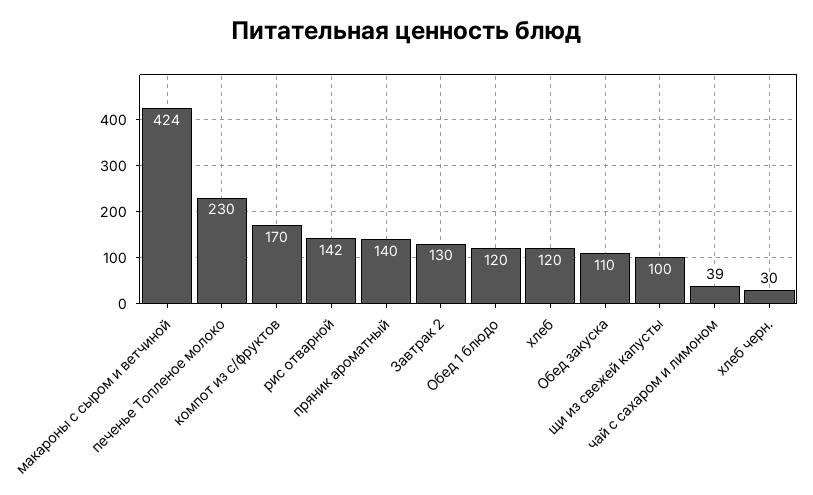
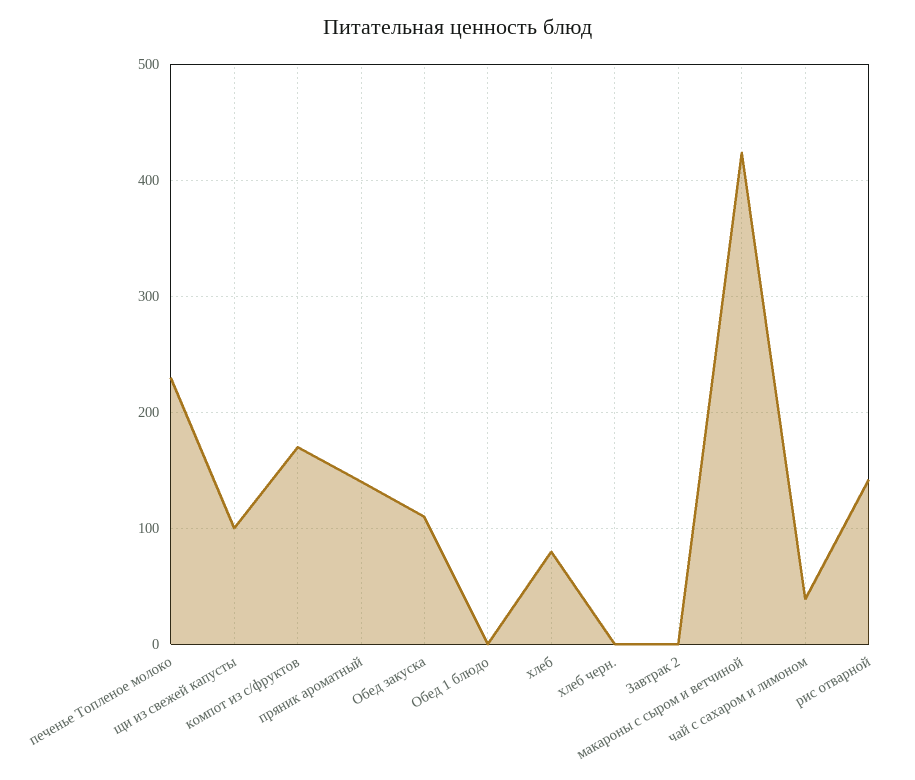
  {
    "макароны с сыром и ветчиной": 424,
    "печенье Топленое молоко": 230,
    "компот из с/фруктов": 170,
    "рис отварной": 142,
    "пряник ароматный": 140,
-   "Завтрак 2": 130,
+   "Завтрак 2": 0,
-   "Обед 1 блюдо": 120,
+   "Обед 1 блюдо": 0,
-   "хлеб": 120,
+   "хлеб": 80,
    "Обед закуска": 110,
    "щи из свежей капусты": 100,
    "чай с сахаром и лимоном": 39,
-   "хлеб черн.": 30
+   "хлеб черн.": 0
  }

